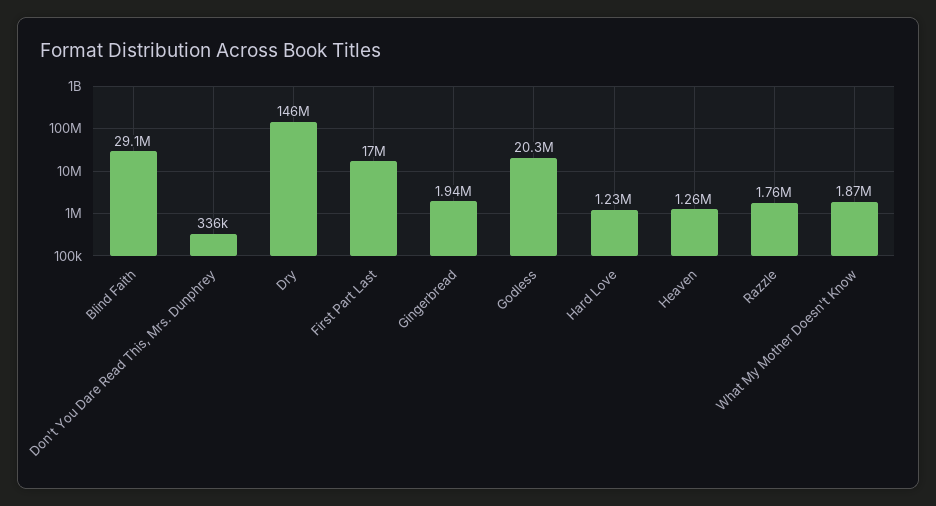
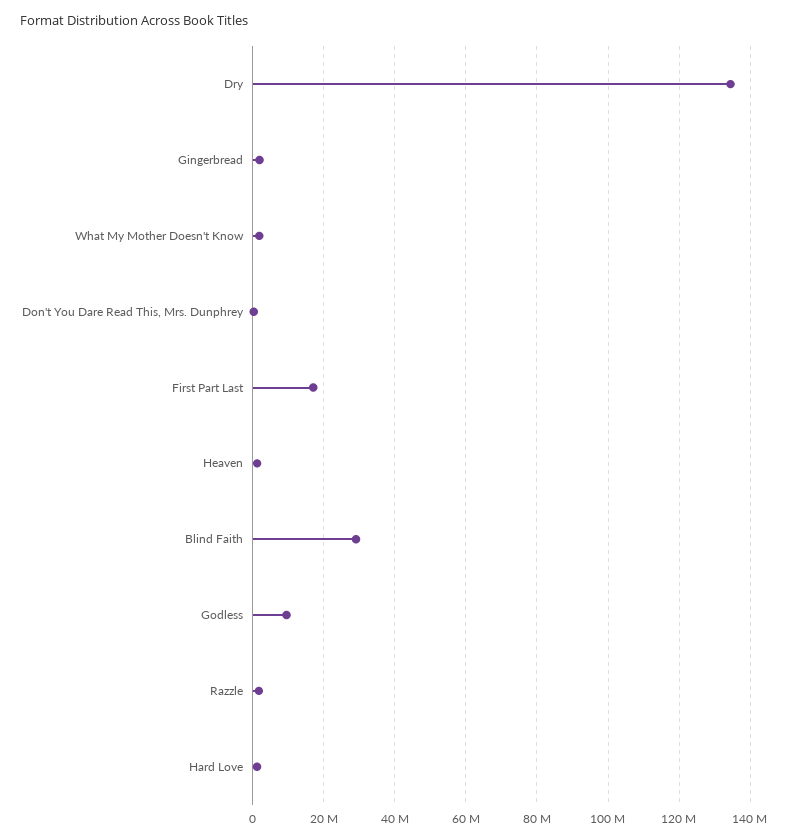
  {
    "Blind Faith": 29100000,
    "Don't You Dare Read This, Mrs. Dunphrey": 336000,
-   "Dry": 146000000,
+   "Dry": 134000000,
    "First Part Last": 17000000,
    "Gingerbread": 1940000,
-   "Godless": 20300000,
+   "Godless": 10000000,
    "Hard Love": 1230000,
    "Heaven": 1260000,
    "Razzle": 1760000,
    "What My Mother Doesn't Know": 1870000
  }

